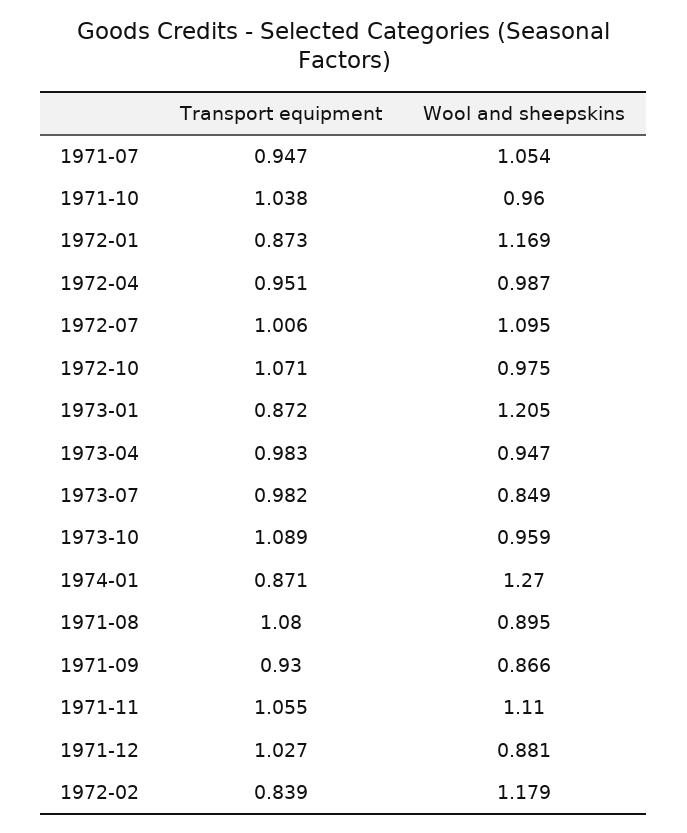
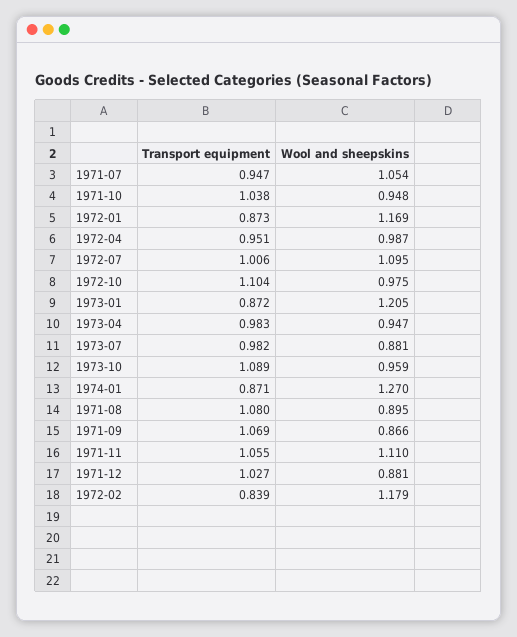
  {
    "Transport equipment": {
      "1971-07": 0.947,
      "1971-10": 1.038,
      "1972-01": 0.873,
      "1972-04": 0.951,
      "1972-07": 1.006,
-     "1972-10": 1.071,
+     "1972-10": 1.104,
      "1973-01": 0.872,
      "1973-04": 0.983,
      "1973-07": 0.982,
      "1973-10": 1.089,
      "1974-01": 0.871,
      "1971-08": 1.08,
-     "1971-09": 0.93,
+     "1971-09": 1.069,
      "1971-11": 1.055,
      "1971-12": 1.027,
      "1972-02": 0.839
    },
    "Wool and sheepskins": {
      "1971-07": 1.054,
-     "1971-10": 0.96,
+     "1971-10": 0.948,
      "1972-01": 1.169,
      "1972-04": 0.987,
      "1972-07": 1.095,
      "1972-10": 0.975,
      "1973-01": 1.205,
      "1973-04": 0.947,
-     "1973-07": 0.849,
+     "1973-07": 0.881,
      "1973-10": 0.959,
      "1974-01": 1.27,
      "1971-08": 0.895,
      "1971-09": 0.866,
      "1971-11": 1.11,
      "1971-12": 0.881,
      "1972-02": 1.179
    }
  }

